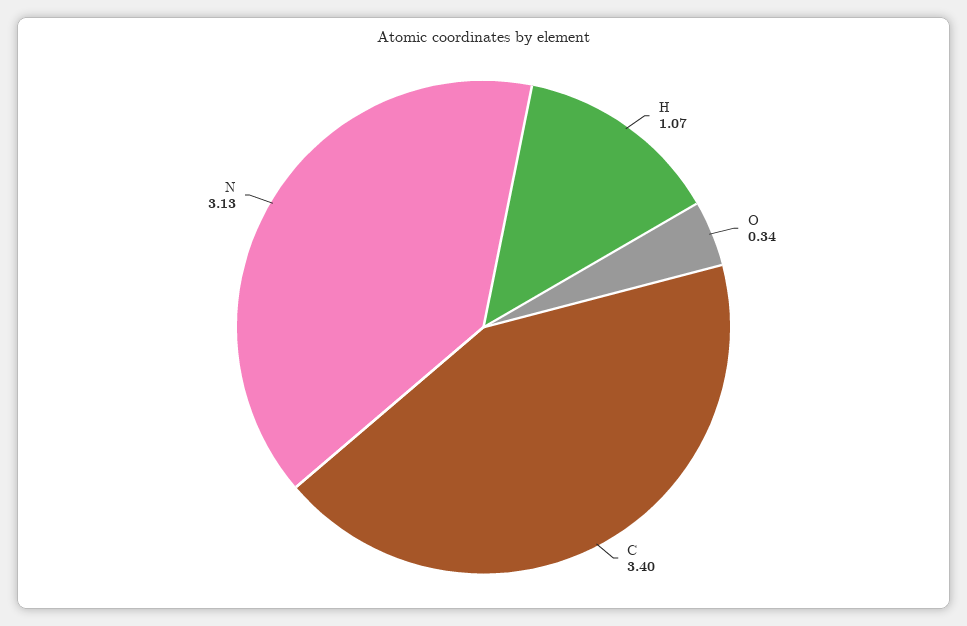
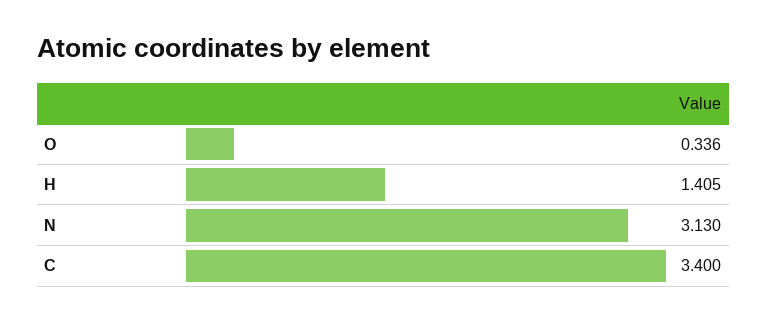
  {
-   "H": 1.07,
+   "H": 1.405,
    "O": 0.336,
    "C": 3.4,
    "N": 3.13
  }

